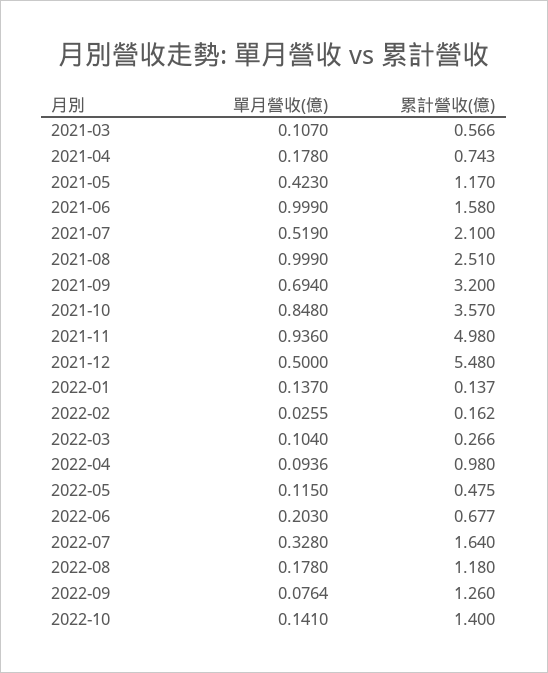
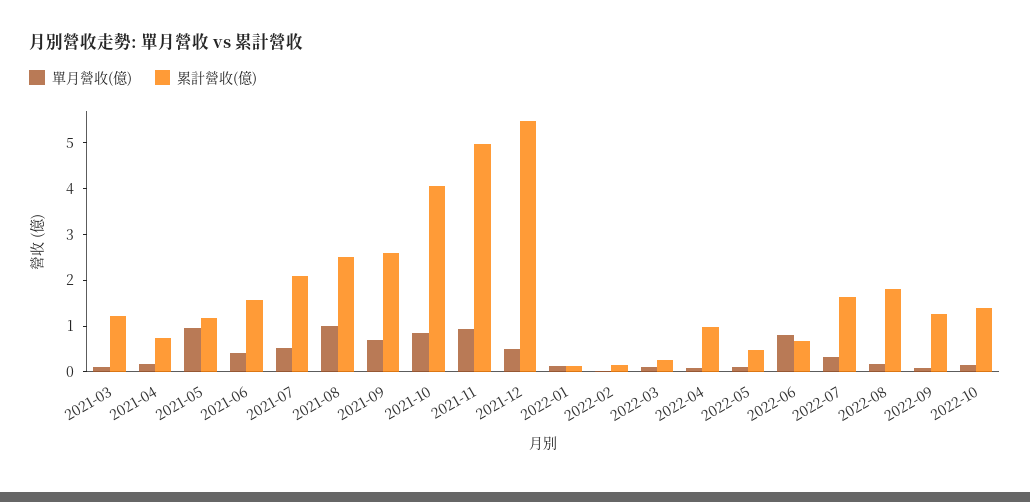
  {
    "單月營收(億)": {
      "2021-03": 0.107,
      "2021-04": 0.178,
-     "2021-05": 0.423,
+     "2021-05": 1,
-     "2021-06": 0.999,
+     "2021-06": 0.4,
      "2021-07": 0.519,
      "2021-08": 0.999,
      "2021-09": 0.694,
      "2021-10": 0.848,
      "2021-11": 0.936,
      "2021-12": 0.5,
      "2022-01": 0.137,
      "2022-02": 0.0255,
      "2022-03": 0.104,
      "2022-04": 0.0936,
      "2022-05": 0.115,
-     "2022-06": 0.203,
+     "2022-06": 0.8,
      "2022-07": 0.328,
      "2022-08": 0.178,
      "2022-09": 0.0764,
      "2022-10": 0.141
    },
    "累計營收(億)": {
-     "2021-03": 0.566,
+     "2021-03": 1.2,
      "2021-04": 0.743,
      "2021-05": 1.17,
      "2021-06": 1.58,
      "2021-07": 2.1,
      "2021-08": 2.51,
-     "2021-09": 3.2,
+     "2021-09": 2.6,
-     "2021-10": 3.57,
+     "2021-10": 4,
      "2021-11": 4.98,
      "2021-12": 5.48,
      "2022-01": 0.137,
      "2022-02": 0.162,
      "2022-03": 0.266,
      "2022-04": 0.98,
      "2022-05": 0.475,
      "2022-06": 0.677,
      "2022-07": 1.64,
-     "2022-08": 1.18,
+     "2022-08": 1.8,
      "2022-09": 1.26,
      "2022-10": 1.4
    }
  }

